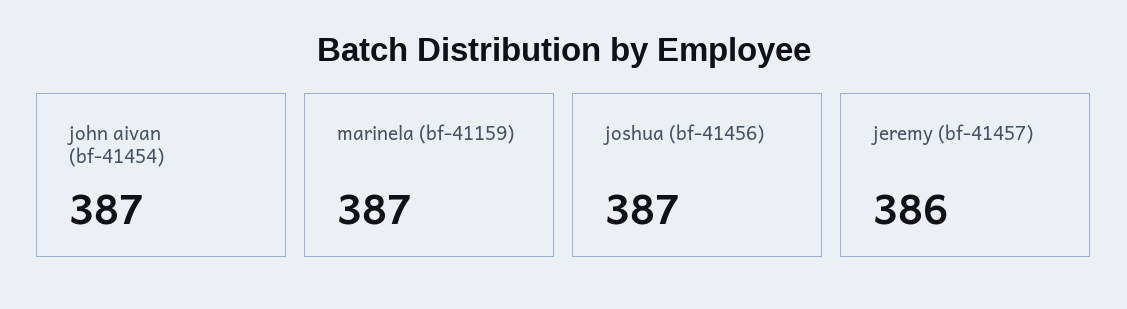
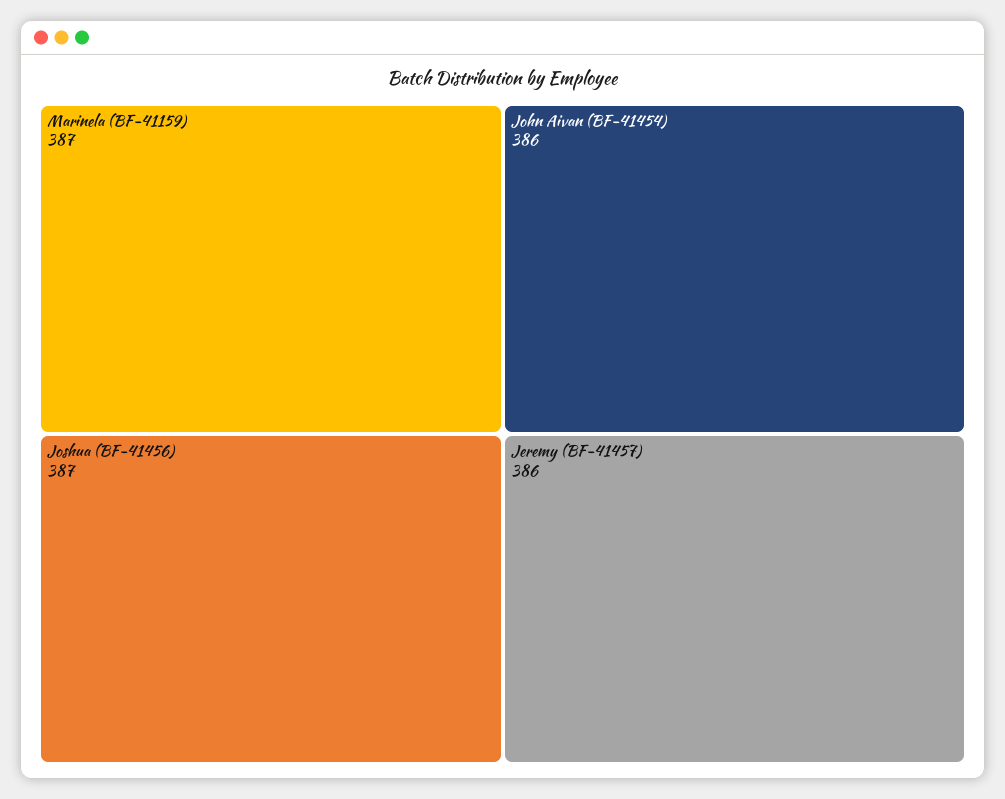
  {
-   "john aivan (bf-41454)": 387,
+   "john aivan (bf-41454)": 386,
    "marinela (bf-41159)": 387,
    "joshua (bf-41456)": 387,
    "jeremy (bf-41457)": 386
  }

